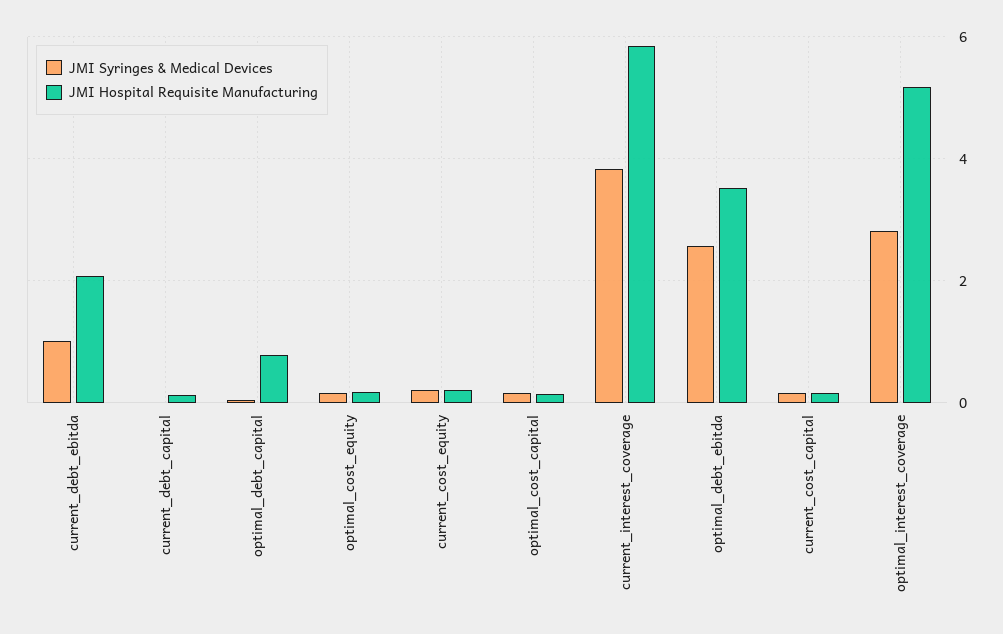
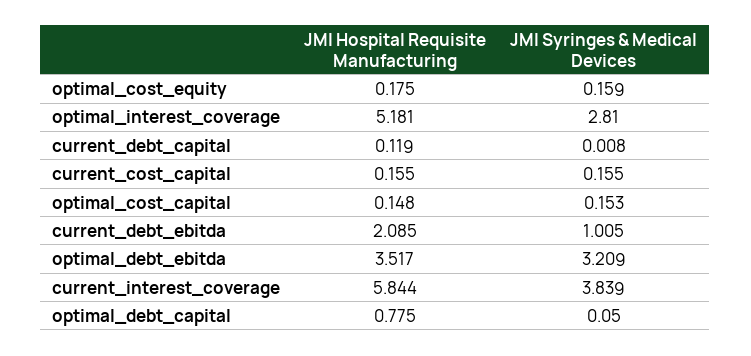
  {
    "JMI Syringes & Medical Devices": {
      "current_debt_ebitda": 1.005,
      "current_debt_capital": 0.008,
      "optimal_debt_capital": 0.05,
      "optimal_cost_equity": 0.159,
-     "current_cost_equity": 0.2,
      "optimal_cost_capital": 0.153,
      "current_interest_coverage": 3.839,
-     "optimal_debt_ebitda": 2.6,
+     "optimal_debt_ebitda": 3.209,
      "current_cost_capital": 0.155,
      "optimal_interest_coverage": 2.81
    },
    "JMI Hospital Requisite Manufacturing": {
      "current_debt_ebitda": 2.085,
      "current_debt_capital": 0.119,
      "optimal_debt_capital": 0.775,
      "optimal_cost_equity": 0.175,
-     "current_cost_equity": 0.2,
      "optimal_cost_capital": 0.148,
      "current_interest_coverage": 5.844,
      "optimal_debt_ebitda": 3.517,
      "current_cost_capital": 0.155,
      "optimal_interest_coverage": 5.181
    }
  }

